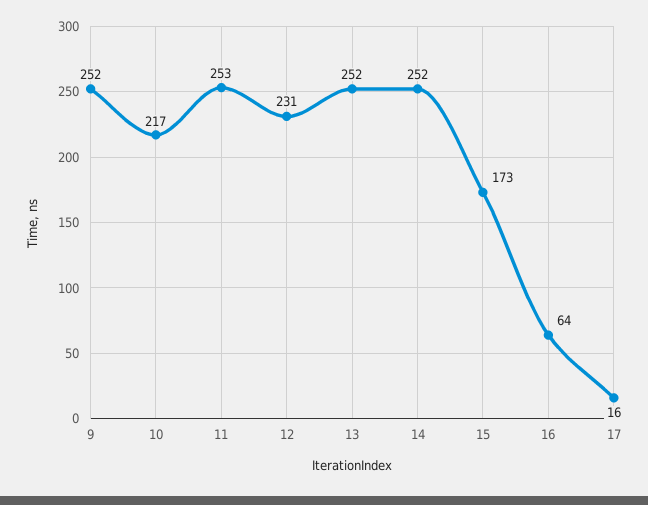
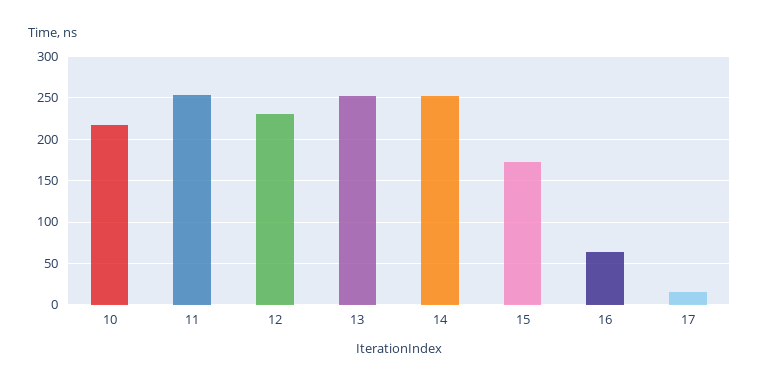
  {
-   "9": 252,
    "10": 217,
    "11": 253,
    "12": 231,
    "13": 252,
    "14": 252,
    "15": 173,
    "16": 64,
    "17": 16
  }

